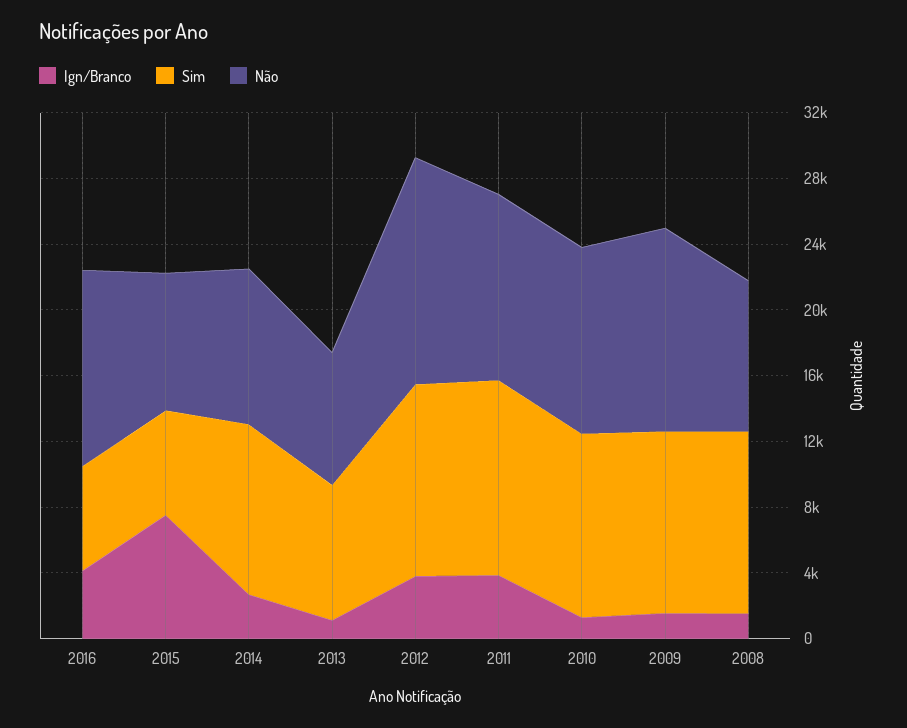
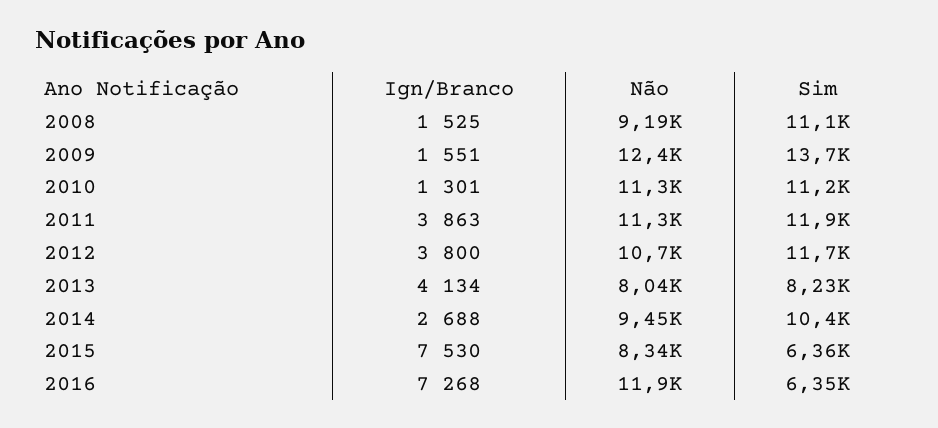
  {
    "Ign/Branco": {
-     "2016": 4000,
+     "2016": 7268,
      "2015": 7530,
      "2014": 2688,
-     "2013": 1000,
+     "2013": 4134,
      "2012": 3800,
      "2011": 3863,
      "2010": 1301,
      "2009": 1551,
      "2008": 1525
    },
    "Sim": {
      "2016": 6350,
      "2015": 6360,
      "2014": 10400,
      "2013": 8230,
      "2012": 11700,
      "2011": 11900,
      "2010": 11200,
-     "2009": 11000,
+     "2009": 13700,
      "2008": 11100
    },
    "Não": {
      "2016": 11900,
      "2015": 8340,
      "2014": 9450,
      "2013": 8040,
-     "2012": 14000,
+     "2012": 10700,
      "2011": 11300,
      "2010": 11300,
      "2009": 12400,
      "2008": 9190
    }
  }

